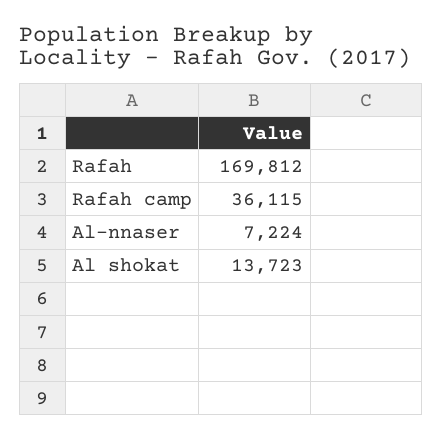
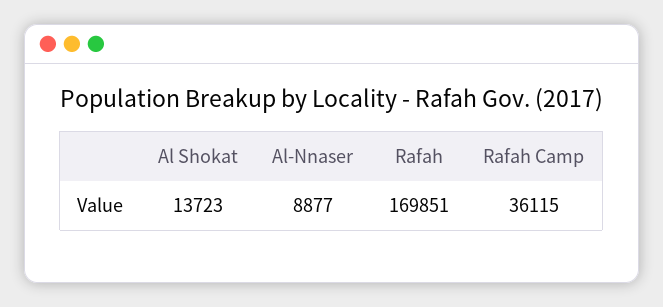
  {
-   "Rafah": 169812,
+   "Rafah": 169851,
    "Rafah camp": 36115,
-   "Al-nnaser": 7224,
+   "Al-nnaser": 8877,
    "Al shokat": 13723
  }

